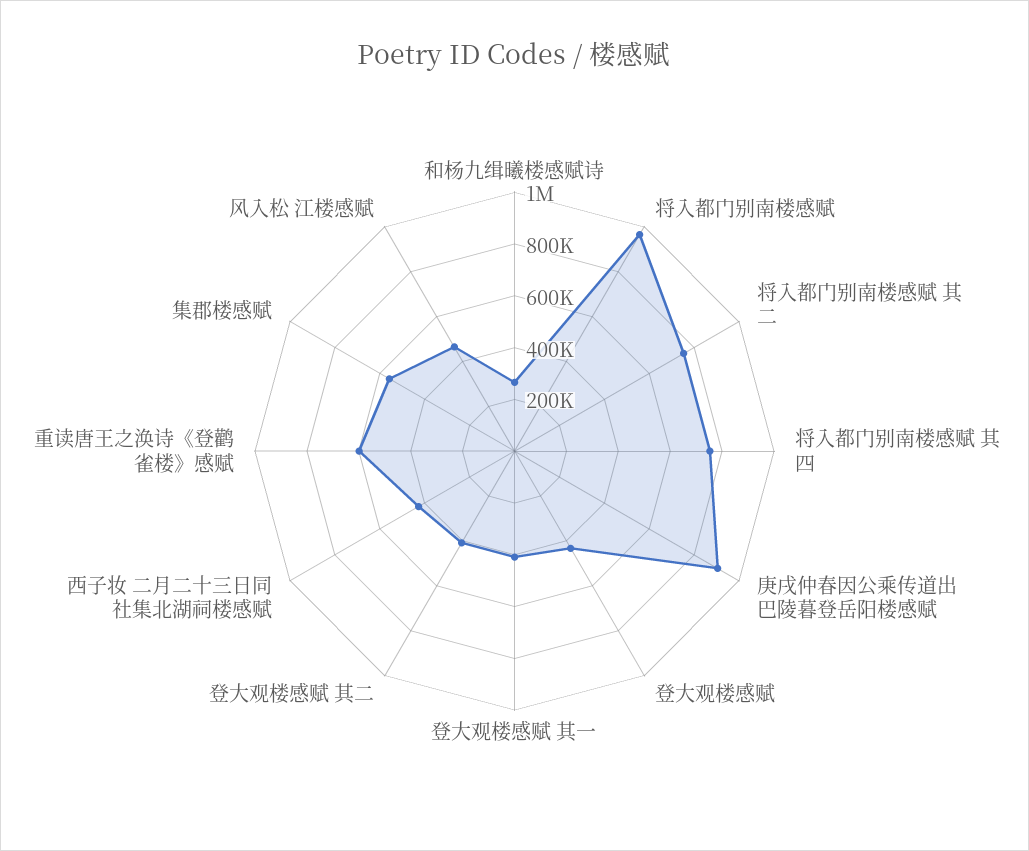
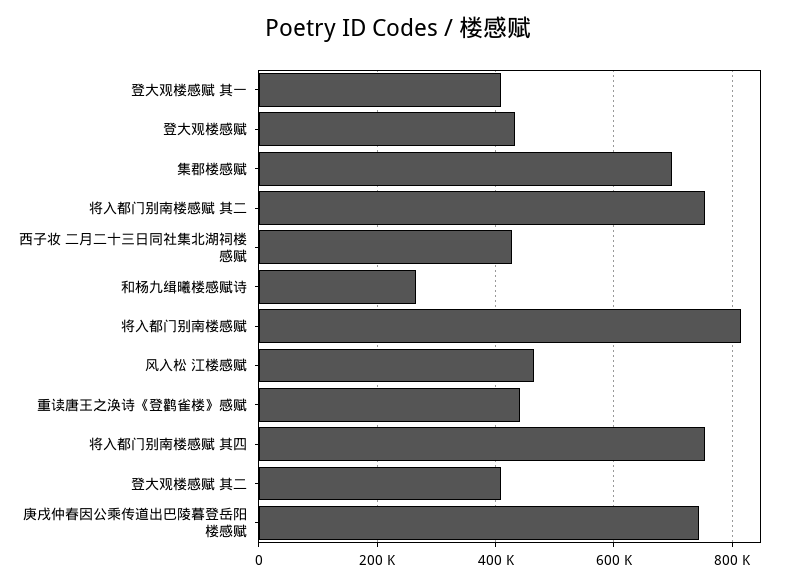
  {
    "和杨九缉曦楼感赋诗": 260000,
-   "将入都门别南楼感赋": 950000,
+   "将入都门别南楼感赋": 820000,
    "将入都门别南楼感赋 其二": 760000,
    "将入都门别南楼感赋 其四": 760000,
-   "庚戌仲春因公乘传道出巴陵暮登岳阳楼感赋": 900000,
+   "庚戌仲春因公乘传道出巴陵暮登岳阳楼感赋": 740000,
    "登大观楼感赋": 440000,
    "登大观楼感赋 其一": 400000,
    "登大观楼感赋 其二": 400000,
    "西子妆 二月二十三日同社集北湖祠楼感赋": 420000,
-   "重读唐王之涣诗《登鹳雀楼》感赋": 600000,
+   "重读唐王之涣诗《登鹳雀楼》感赋": 440000,
-   "集郡楼感赋": 550000,
+   "集郡楼感赋": 700000,
    "风入松 江楼感赋": 460000
  }

